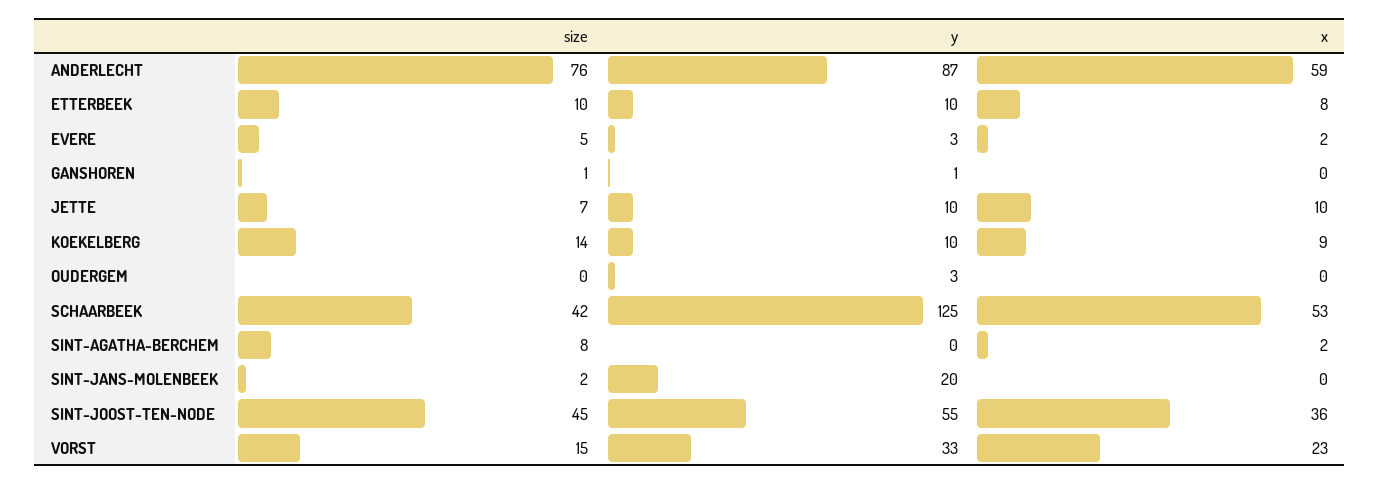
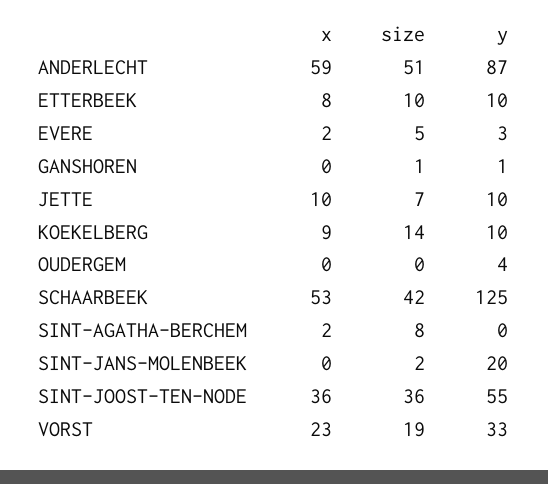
  {
    "size": {
-     "ANDERLECHT": 76,
+     "ANDERLECHT": 51,
      "ETTERBEEK": 10,
      "EVERE": 5,
      "GANSHOREN": 1,
      "JETTE": 7,
      "KOEKELBERG": 14,
      "OUDERGEM": 0,
      "SCHAARBEEK": 42,
      "SINT-AGATHA-BERCHEM": 8,
      "SINT-JANS-MOLENBEEK": 2,
-     "SINT-JOOST-TEN-NODE": 45,
+     "SINT-JOOST-TEN-NODE": 36,
-     "VORST": 15
+     "VORST": 19
    },
    "y": {
      "ANDERLECHT": 87,
      "ETTERBEEK": 10,
      "EVERE": 3,
      "GANSHOREN": 1,
      "JETTE": 10,
      "KOEKELBERG": 10,
-     "OUDERGEM": 3,
+     "OUDERGEM": 4,
      "SCHAARBEEK": 125,
      "SINT-AGATHA-BERCHEM": 0,
      "SINT-JANS-MOLENBEEK": 20,
      "SINT-JOOST-TEN-NODE": 55,
      "VORST": 33
    },
    "x": {
      "ANDERLECHT": 59,
      "ETTERBEEK": 8,
      "EVERE": 2,
      "GANSHOREN": 0,
      "JETTE": 10,
      "KOEKELBERG": 9,
      "OUDERGEM": 0,
      "SCHAARBEEK": 53,
      "SINT-AGATHA-BERCHEM": 2,
      "SINT-JANS-MOLENBEEK": 0,
      "SINT-JOOST-TEN-NODE": 36,
      "VORST": 23
    }
  }

